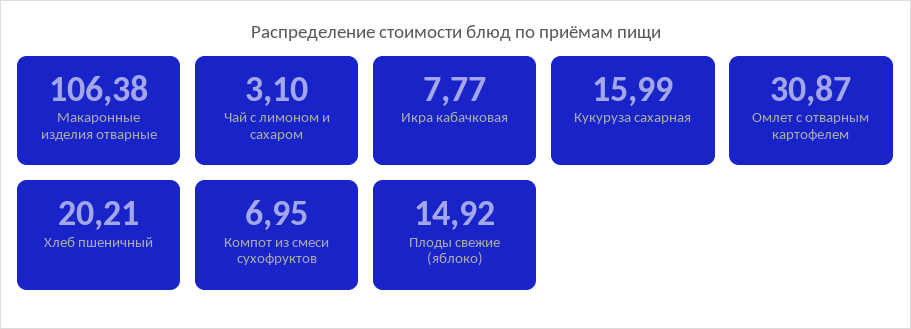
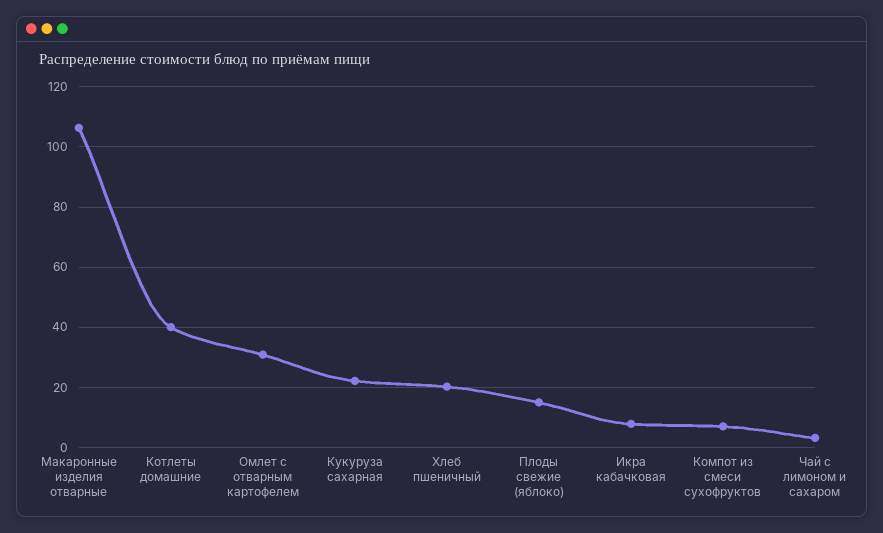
  {
    "Макаронные изделия отварные": 106.38,
    "Чай с лимоном и сахаром": 3.1,
    "Икра кабачковая": 7.77,
-   "Кукуруза сахарная": 15.99,
+   "Кукуруза сахарная": 22,
    "Омлет с отварным картофелем": 30.87,
    "Хлеб пшеничный": 20.21,
    "Компот из смеси сухофруктов": 6.95,
-   "Плоды свежие (яблоко)": 14.92
+   "Плоды свежие (яблоко)": 14.92,
+   "Котлеты домашние": 40
  }

